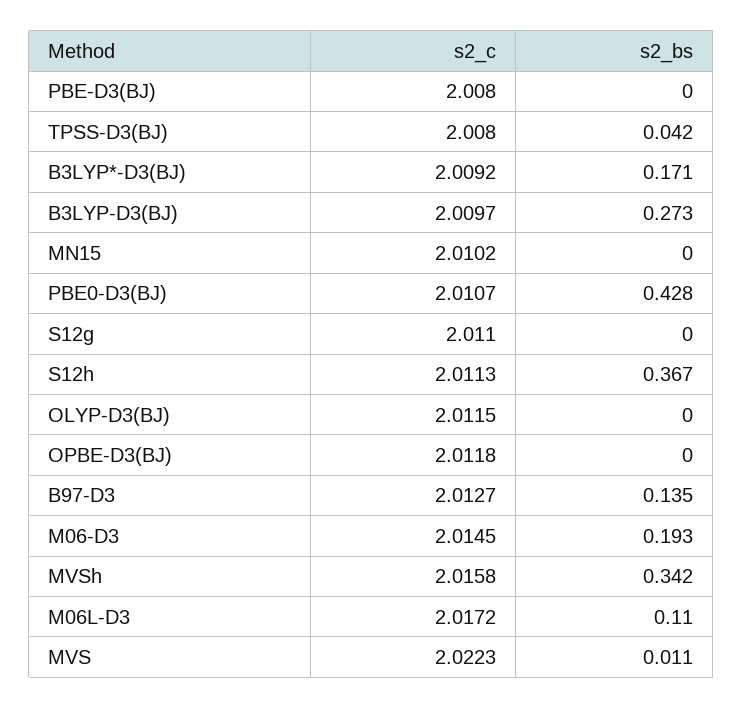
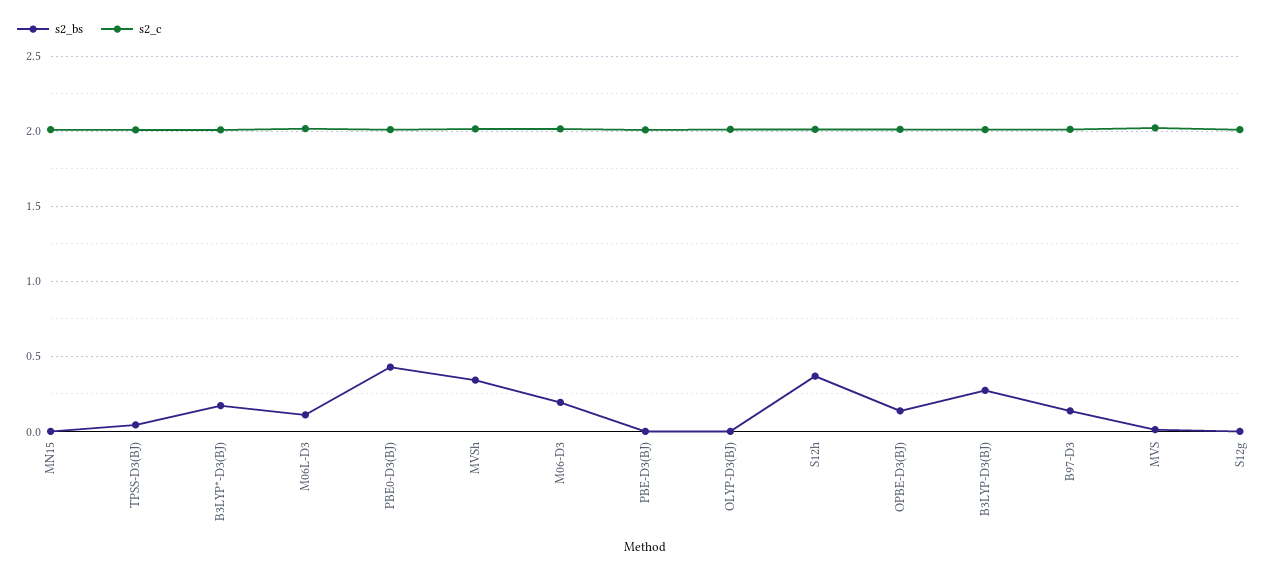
  {
    "s2_c": {
      "PBE-D3(BJ)": 2.008,
      "TPSS-D3(BJ)": 2.008,
      "B3LYP*-D3(BJ)": 2.0092,
      "B3LYP-D3(BJ)": 2.0097,
      "MN15": 2.0102,
      "PBE0-D3(BJ)": 2.0107,
      "S12g": 2.011,
      "S12h": 2.0113,
      "OLYP-D3(BJ)": 2.0115,
      "OPBE-D3(BJ)": 2.0118,
      "B97-D3": 2.0127,
      "M06-D3": 2.0145,
      "MVSh": 2.0158,
      "M06L-D3": 2.0172,
      "MVS": 2.0223
    },
    "s2_bs": {
      "PBE-D3(BJ)": 0,
      "TPSS-D3(BJ)": 0.042,
      "B3LYP*-D3(BJ)": 0.171,
      "B3LYP-D3(BJ)": 0.273,
      "MN15": 0,
      "PBE0-D3(BJ)": 0.428,
      "S12g": 0,
      "S12h": 0.367,
      "OLYP-D3(BJ)": 0,
-     "OPBE-D3(BJ)": 0,
+     "OPBE-D3(BJ)": 0.15,
      "B97-D3": 0.135,
      "M06-D3": 0.193,
      "MVSh": 0.342,
      "M06L-D3": 0.11,
      "MVS": 0.011
    }
  }

